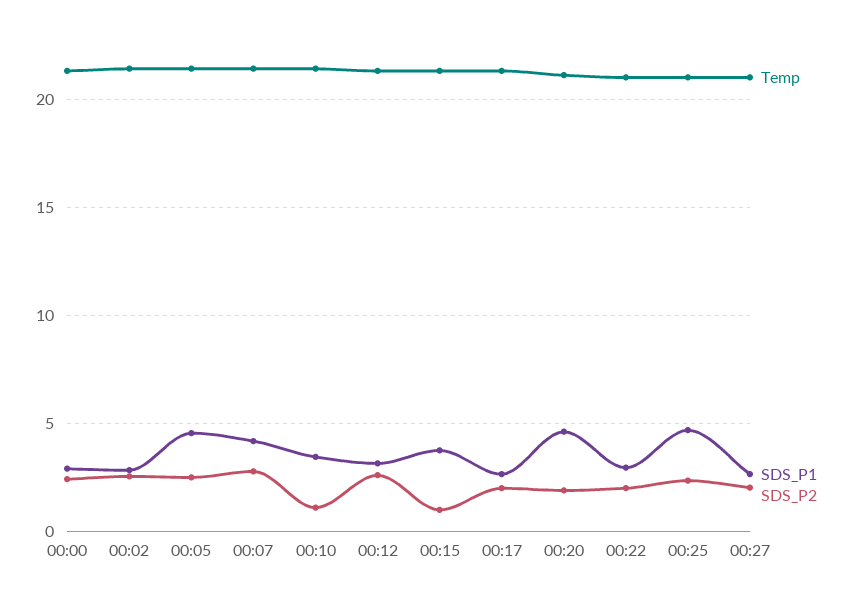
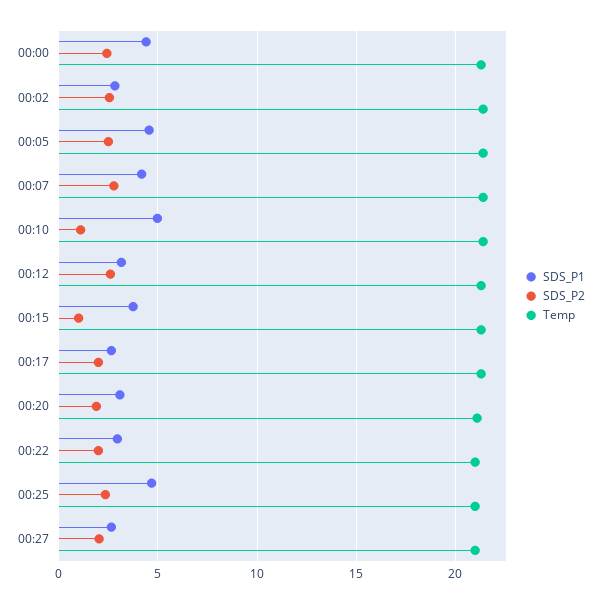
  {
    "Temp": {
      "00:00": 21.5,
      "00:02": 21.5,
      "00:05": 21.5,
      "00:07": 21.5,
      "00:10": 21.5,
      "00:12": 21.5,
      "00:15": 21.5,
      "00:17": 21.5,
      "00:20": 21,
      "00:22": 21,
      "00:25": 21,
      "00:27": 21
    },
    "SDS_P1": {
-     "00:00": 3,
+     "00:00": 4.5,
      "00:02": 3,
      "00:05": 4.5,
      "00:07": 4,
-     "00:10": 3.5,
+     "00:10": 5,
      "00:12": 3,
      "00:15": 4,
      "00:17": 2.5,
-     "00:20": 4.5,
+     "00:20": 3,
      "00:22": 3,
      "00:25": 4.5,
      "00:27": 2.5
    },
    "SDS_P2": {
      "00:00": 2.5,
      "00:02": 2.5,
      "00:05": 2.5,
      "00:07": 3,
      "00:10": 1,
      "00:12": 2.5,
      "00:15": 1,
      "00:17": 2,
      "00:20": 2,
      "00:22": 2,
      "00:25": 2.5,
      "00:27": 2
    }
  }

